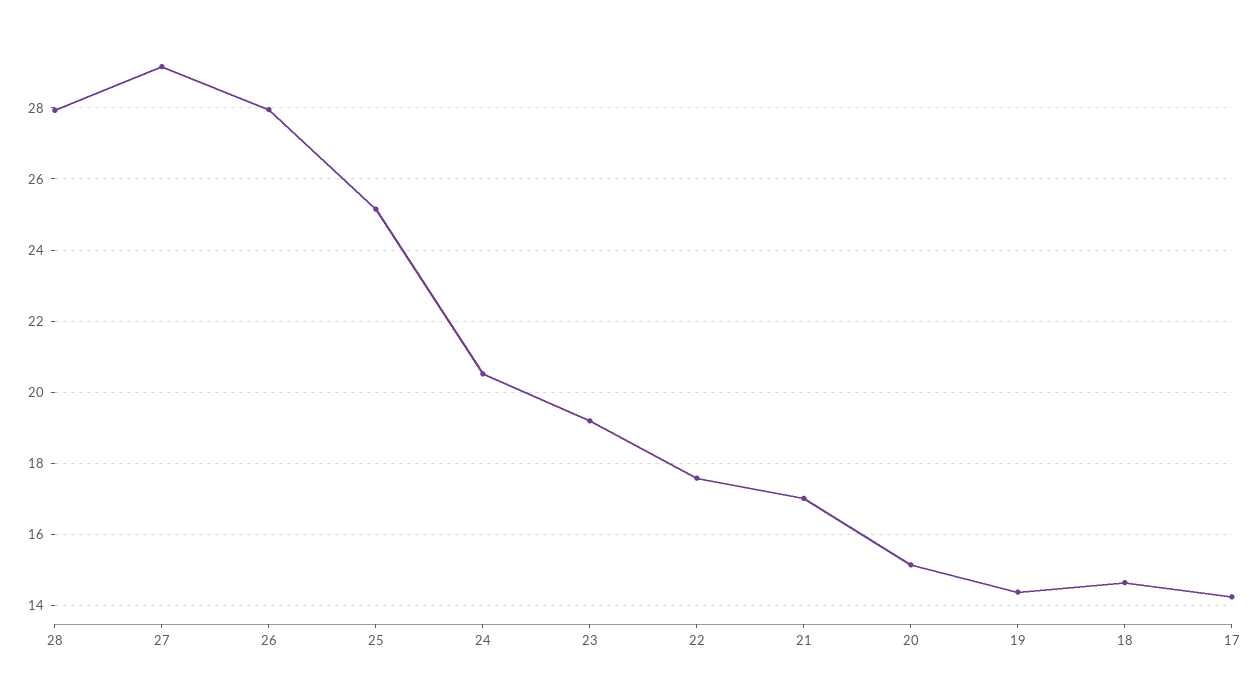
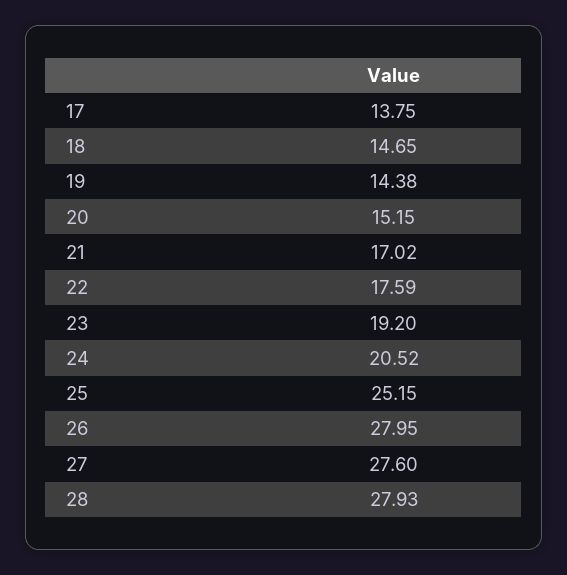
  {
    "28": 27.93,
-   "27": 29.2,
+   "27": 27.6,
    "26": 27.95,
    "25": 25.15,
    "24": 20.52,
    "23": 19.2,
    "22": 17.59,
    "21": 17.02,
    "20": 15.15,
    "19": 14.38,
    "18": 14.65,
-   "17": 14.2
+   "17": 13.75
  }

